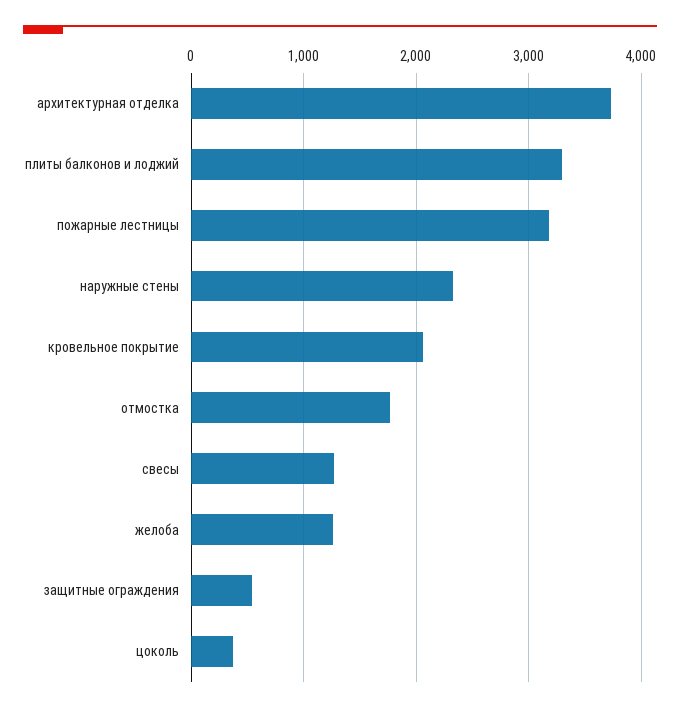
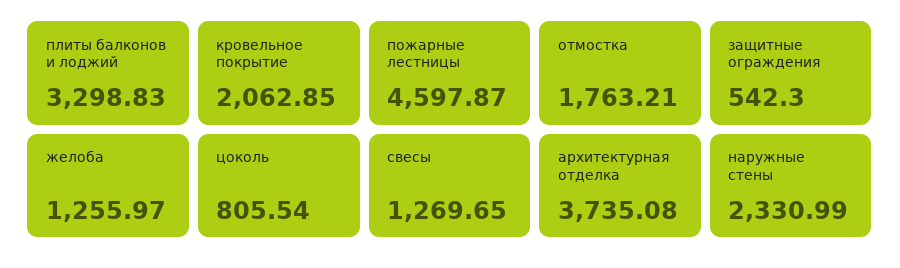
  {
    "архитектурная отделка": 3735.08,
    "плиты балконов и лоджий": 3298.83,
-   "пожарные лестницы": 3200,
+   "пожарные лестницы": 4597.87,
    "наружные стены": 2330.99,
    "кровельное покрытие": 2062.85,
    "отмостка": 1763.21,
    "свесы": 1269.65,
    "желоба": 1255.97,
    "защитные ограждения": 542.3,
-   "цоколь": 400
+   "цоколь": 805.54
  }

